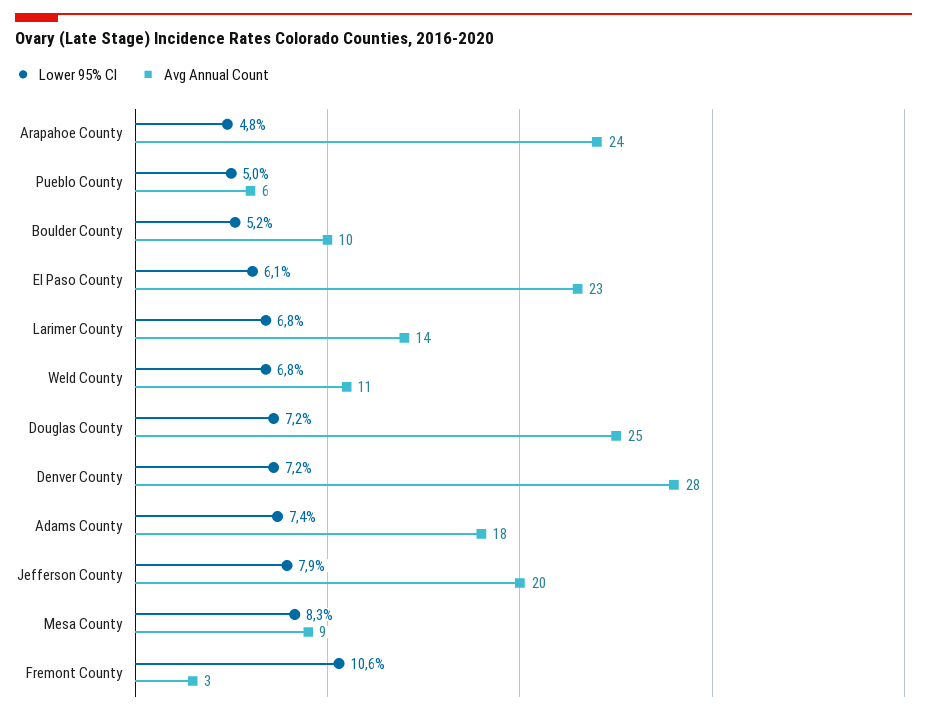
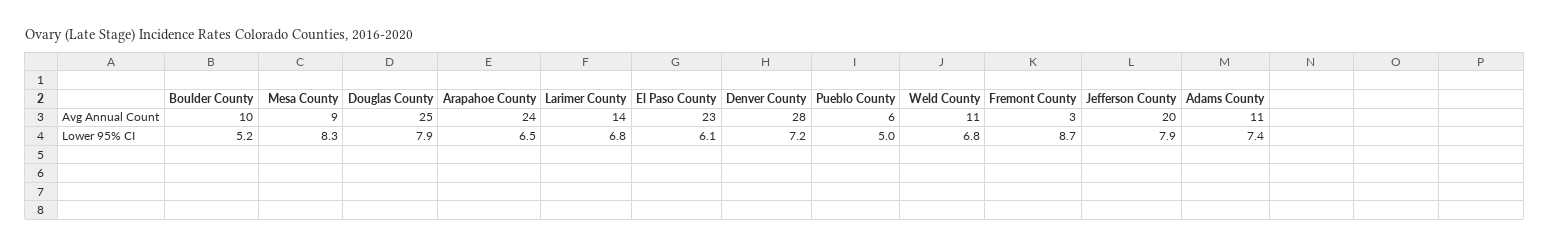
  {
    "Lower 95% CI": {
-     "Arapahoe County": 4.8,
+     "Arapahoe County": 6.5,
      "Pueblo County": 5,
      "Boulder County": 5.2,
      "El Paso County": 6.1,
      "Larimer County": 6.8,
      "Weld County": 6.8,
-     "Douglas County": 7.2,
+     "Douglas County": 7.9,
      "Denver County": 7.2,
      "Adams County": 7.4,
      "Jefferson County": 7.9,
      "Mesa County": 8.3,
-     "Fremont County": 10.6
+     "Fremont County": 8.7
    },
    "Avg Annual Count": {
      "Arapahoe County": 24,
      "Pueblo County": 6,
      "Boulder County": 10,
      "El Paso County": 23,
      "Larimer County": 14,
      "Weld County": 11,
      "Douglas County": 25,
      "Denver County": 28,
-     "Adams County": 18,
+     "Adams County": 11,
      "Jefferson County": 20,
      "Mesa County": 9,
      "Fremont County": 3
    }
  }

